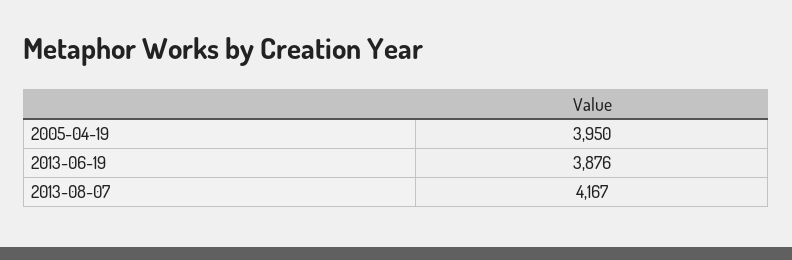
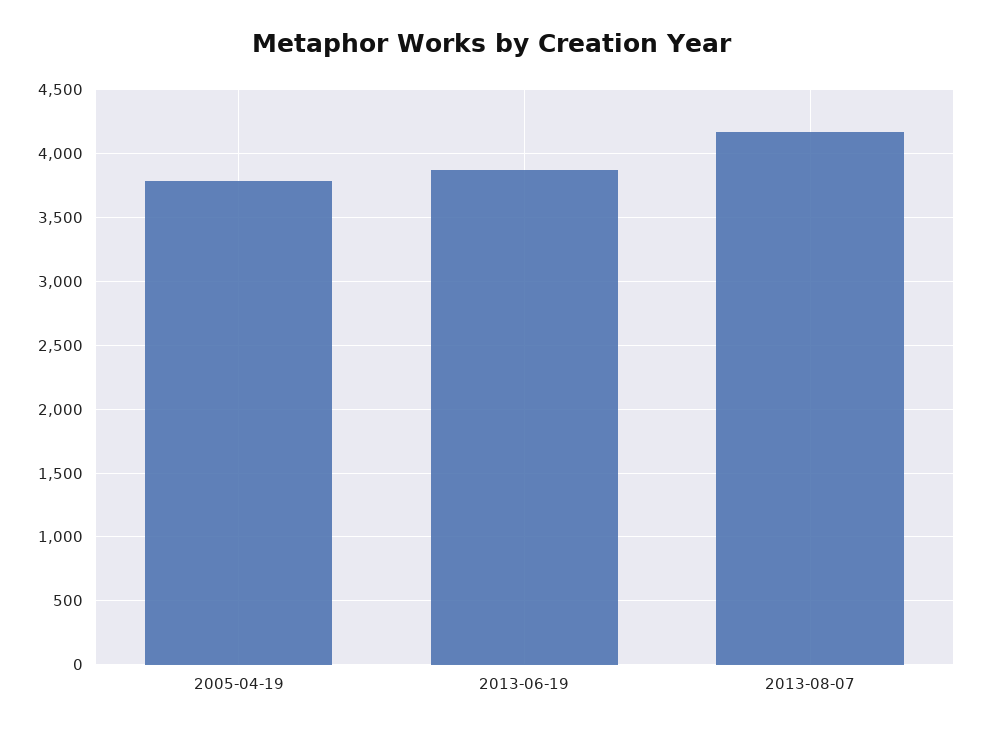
  {
-   "2005-04-19": 3950,
+   "2005-04-19": 3800,
    "2013-06-19": 3876,
    "2013-08-07": 4167
  }

